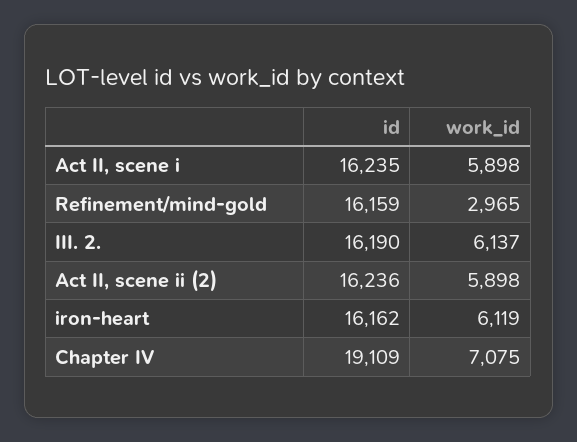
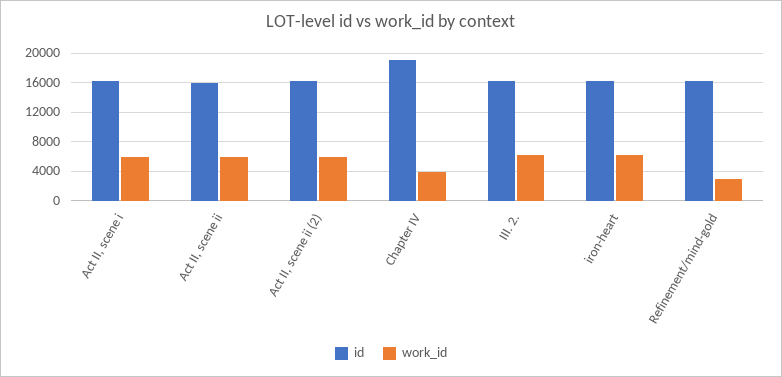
  {
    "id": {
      "Act II, scene i": 16235,
      "Refinement/mind-gold": 16159,
      "III. 2.": 16190,
      "Act II, scene ii (2)": 16236,
      "iron-heart": 16162,
-     "Chapter IV": 19109
+     "Chapter IV": 19109,
+     "Act II, scene ii": 16000
    },
    "work_id": {
      "Act II, scene i": 5898,
      "Refinement/mind-gold": 2965,
      "III. 2.": 6137,
      "Act II, scene ii (2)": 5898,
      "iron-heart": 6119,
-     "Chapter IV": 7075
+     "Chapter IV": 4000,
+     "Act II, scene ii": 6000
    }
  }

